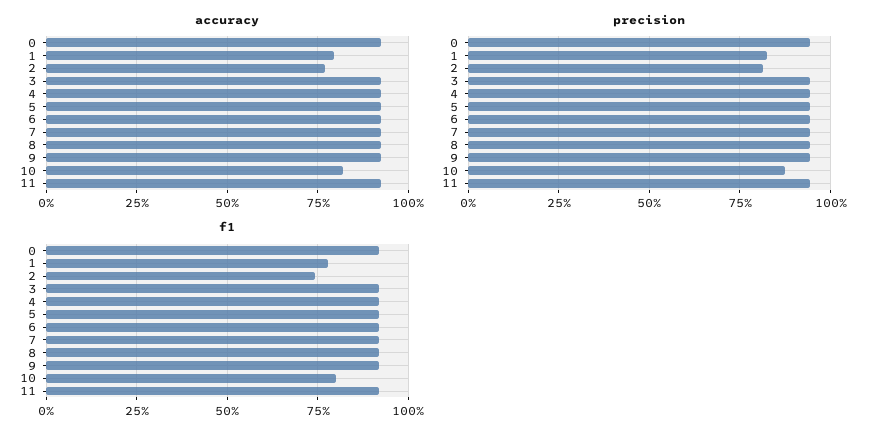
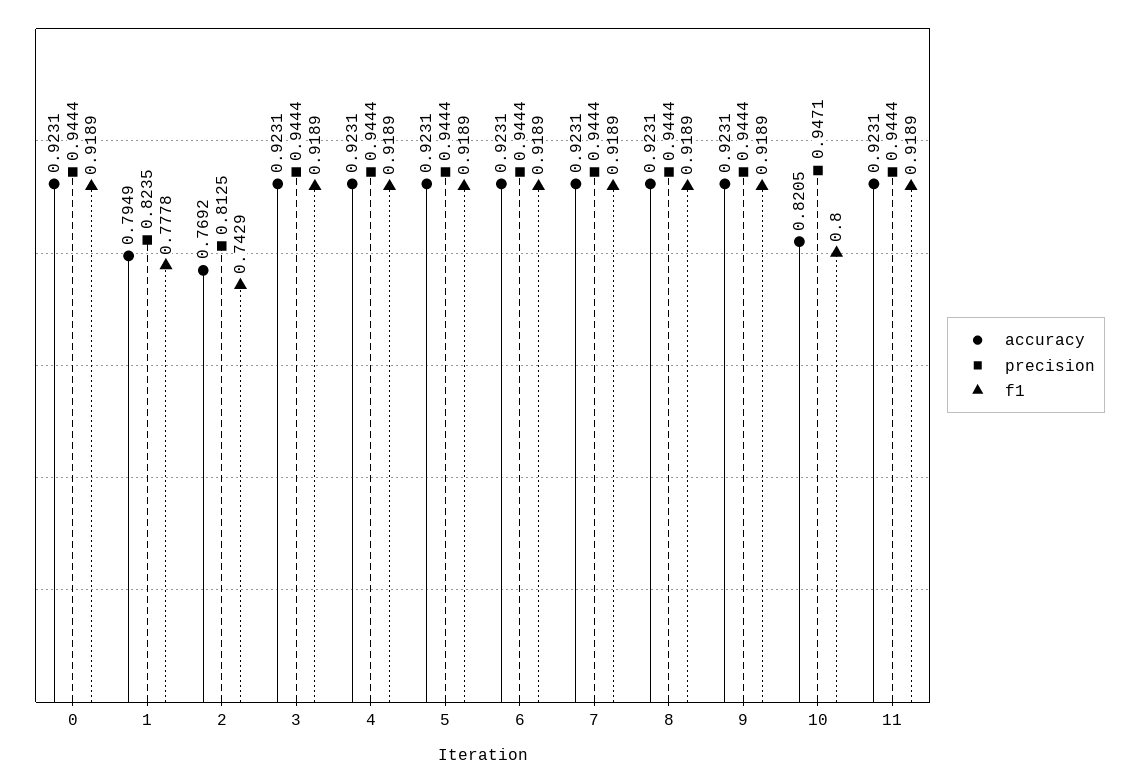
  {
    "accuracy": {
      "0": 0.9231,
      "1": 0.7949,
      "2": 0.7692,
      "3": 0.9231,
      "4": 0.9231,
      "5": 0.9231,
      "6": 0.9231,
      "7": 0.9231,
      "8": 0.9231,
      "9": 0.9231,
      "10": 0.8205,
      "11": 0.9231
    },
    "precision": {
      "0": 0.9444,
      "1": 0.8235,
      "2": 0.8125,
      "3": 0.9444,
      "4": 0.9444,
      "5": 0.9444,
      "6": 0.9444,
      "7": 0.9444,
      "8": 0.9444,
      "9": 0.9444,
-     "10": 0.875,
+     "10": 0.9471,
      "11": 0.9444
    },
    "f1": {
      "0": 0.9189,
      "1": 0.7778,
      "2": 0.7429,
      "3": 0.9189,
      "4": 0.9189,
      "5": 0.9189,
      "6": 0.9189,
      "7": 0.9189,
      "8": 0.9189,
      "9": 0.9189,
      "10": 0.8,
      "11": 0.9189
    }
  }

